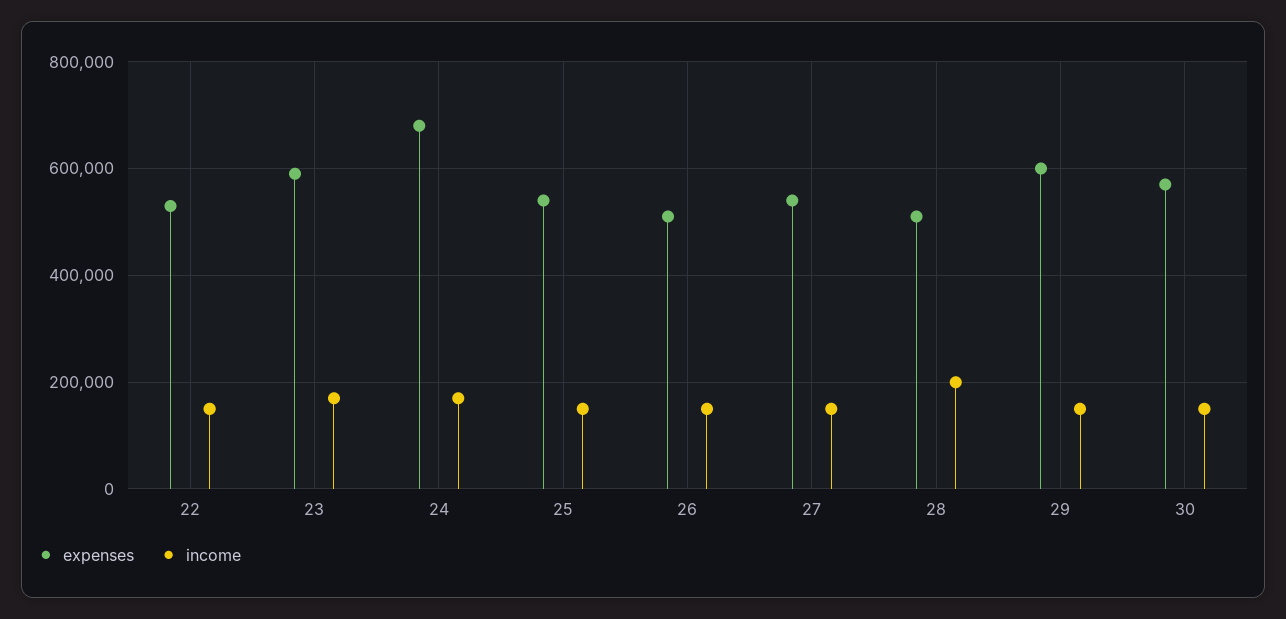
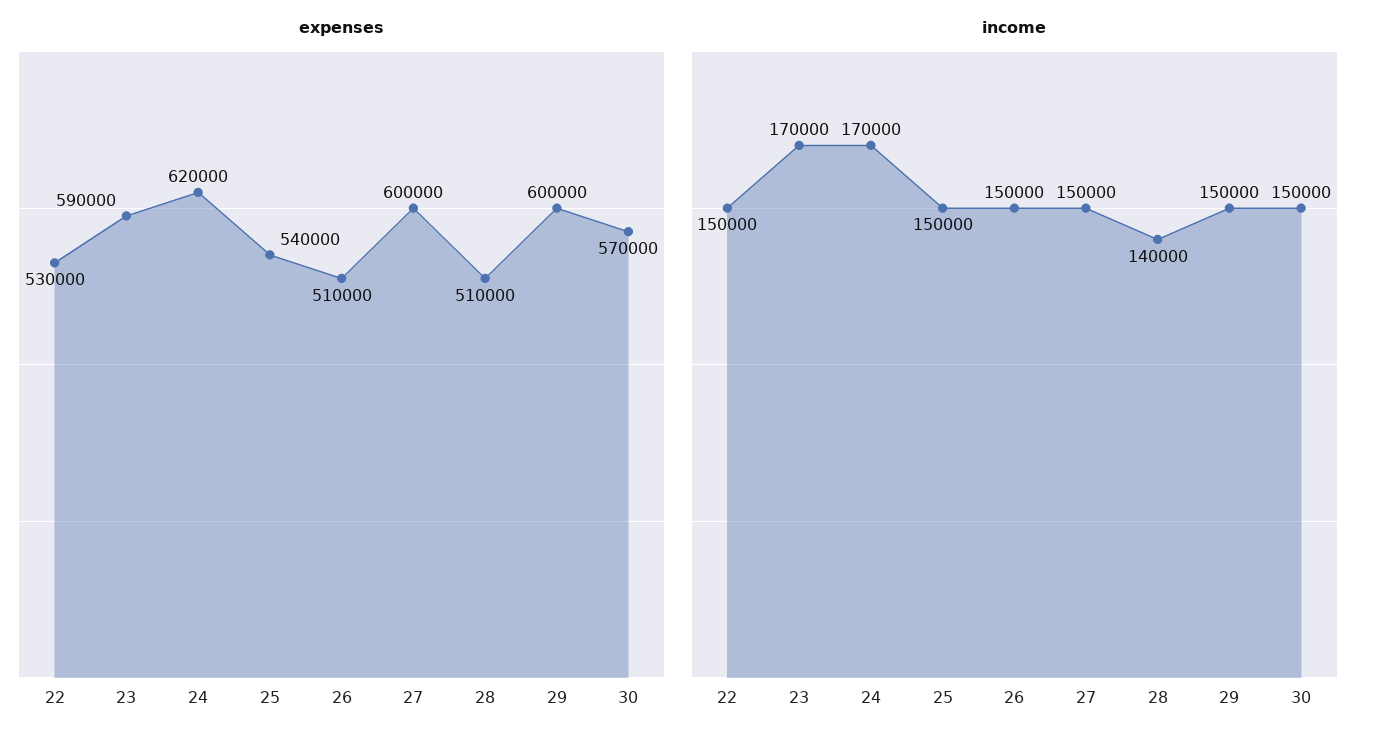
  {
    "expenses": {
      "22": 530000,
      "23": 590000,
-     "24": 680000,
+     "24": 620000,
      "25": 540000,
      "26": 510000,
-     "27": 540000,
+     "27": 600000,
      "28": 510000,
      "29": 600000,
      "30": 570000
    },
    "income": {
      "22": 150000,
      "23": 170000,
      "24": 170000,
      "25": 150000,
      "26": 150000,
      "27": 150000,
-     "28": 200000,
+     "28": 140000,
      "29": 150000,
      "30": 150000
    }
  }

